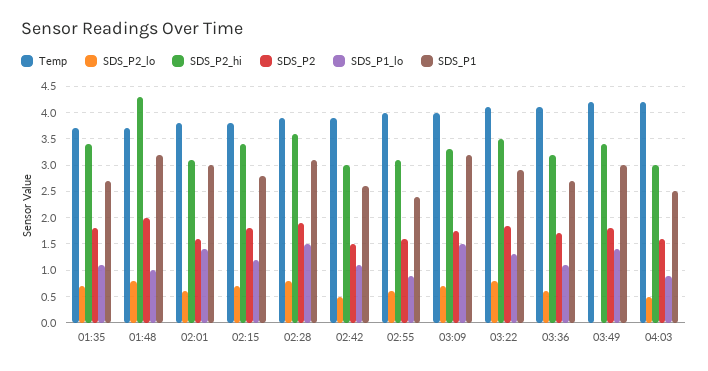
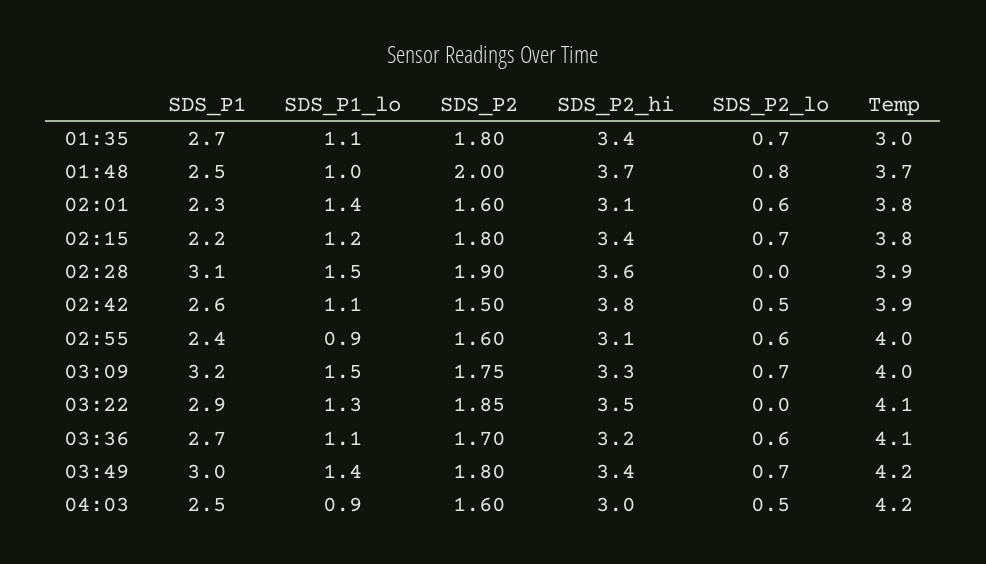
  {
    "Temp": {
-     "01:35": 3.75,
+     "01:35": 3,
      "01:48": 3.7,
      "02:01": 3.8,
      "02:15": 3.8,
      "02:28": 3.9,
      "02:42": 3.9,
      "02:55": 4,
      "03:09": 4,
      "03:22": 4.1,
      "03:36": 4.1,
      "03:49": 4.2,
      "04:03": 4.2
    },
    "SDS_P2_lo": {
      "01:35": 0.7,
      "01:48": 0.8,
      "02:01": 0.6,
      "02:15": 0.7,
-     "02:28": 0.75,
+     "02:28": 0,
      "02:42": 0.5,
      "02:55": 0.6,
      "03:09": 0.7,
-     "03:22": 0.75,
+     "03:22": 0,
      "03:36": 0.6,
-     "03:49": 0,
+     "03:49": 0.7,
      "04:03": 0.5
    },
    "SDS_P2_hi": {
      "01:35": 3.4,
-     "01:48": 4.25,
+     "01:48": 3.7,
      "02:01": 3.1,
      "02:15": 3.4,
      "02:28": 3.6,
-     "02:42": 3,
+     "02:42": 3.8,
      "02:55": 3.1,
      "03:09": 3.3,
      "03:22": 3.5,
      "03:36": 3.2,
      "03:49": 3.4,
      "04:03": 3
    },
    "SDS_P2": {
      "01:35": 1.8,
      "01:48": 2,
      "02:01": 1.6,
      "02:15": 1.8,
      "02:28": 1.9,
      "02:42": 1.5,
      "02:55": 1.6,
      "03:09": 1.75,
      "03:22": 1.85,
      "03:36": 1.7,
      "03:49": 1.8,
      "04:03": 1.6
    },
    "SDS_P1_lo": {
      "01:35": 1.1,
      "01:48": 1,
      "02:01": 1.4,
      "02:15": 1.2,
      "02:28": 1.5,
      "02:42": 1.1,
      "02:55": 0.9,
      "03:09": 1.5,
      "03:22": 1.3,
      "03:36": 1.1,
      "03:49": 1.4,
      "04:03": 0.9
    },
    "SDS_P1": {
      "01:35": 2.7,
-     "01:48": 3.25,
+     "01:48": 2.5,
-     "02:01": 3,
+     "02:01": 2.3,
-     "02:15": 2.75,
+     "02:15": 2.2,
      "02:28": 3.1,
      "02:42": 2.6,
      "02:55": 2.4,
      "03:09": 3.2,
      "03:22": 2.9,
      "03:36": 2.7,
      "03:49": 3,
      "04:03": 2.5
    }
  }

